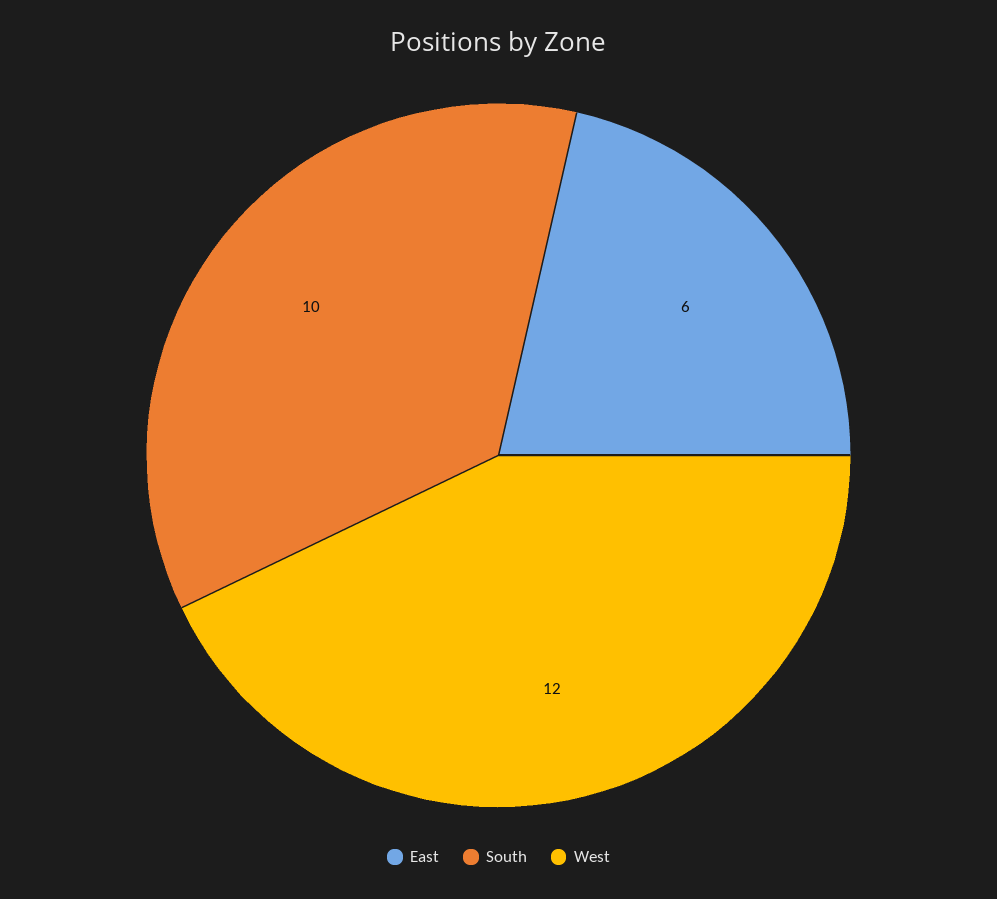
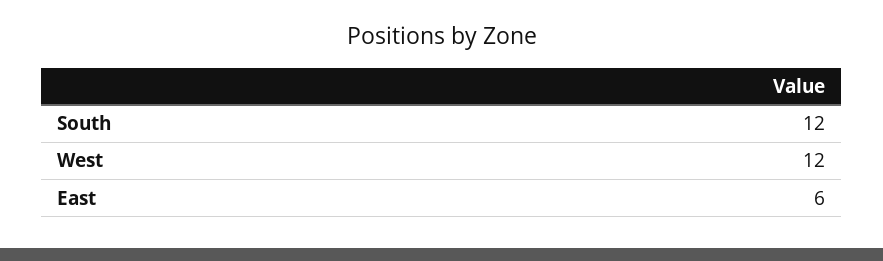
  {
    "East": 6,
-   "South": 10,
+   "South": 12,
    "West": 12
  }

